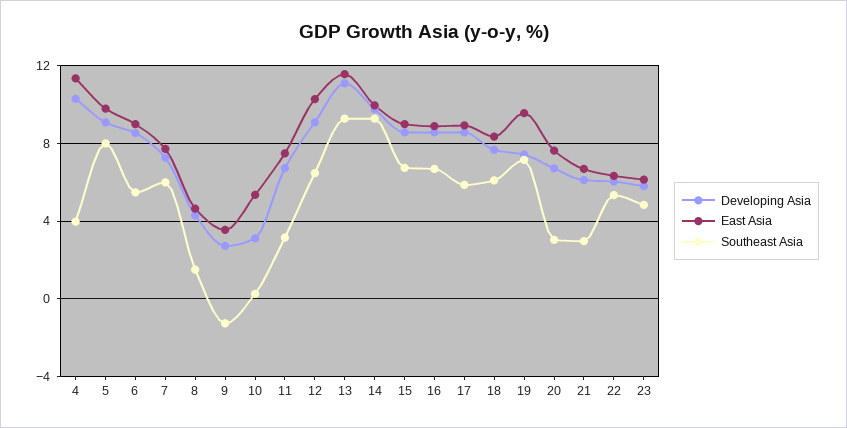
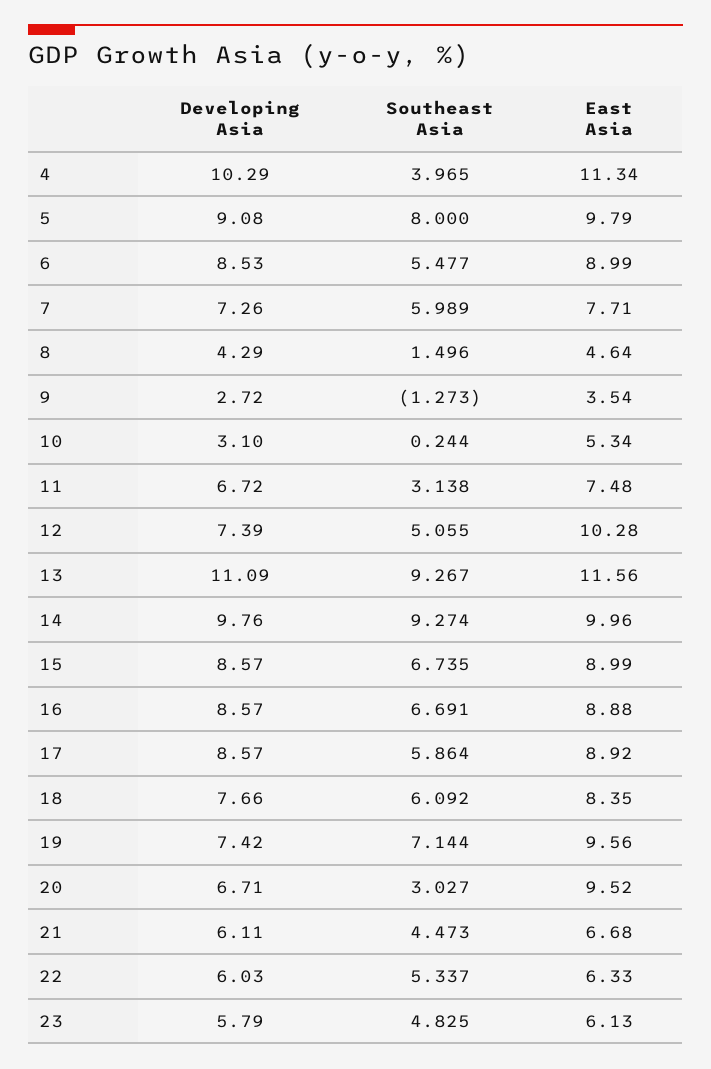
  {
    "Developing Asia": {
      "4": 10.29,
      "5": 9.08,
      "6": 8.53,
      "7": 7.26,
      "8": 4.29,
      "9": 2.72,
      "10": 3.1,
      "11": 6.72,
-     "12": 9,
+     "12": 7.39,
      "13": 11.09,
      "14": 9.76,
      "15": 8.57,
      "16": 8.57,
      "17": 8.57,
      "18": 7.66,
      "19": 7.42,
      "20": 6.71,
      "21": 6.11,
      "22": 6.03,
      "23": 5.79
    },
    "East Asia": {
      "4": 11.34,
      "5": 9.79,
      "6": 8.99,
      "7": 7.71,
      "8": 4.64,
      "9": 3.54,
      "10": 5.34,
      "11": 7.48,
      "12": 10.28,
      "13": 11.56,
      "14": 9.96,
      "15": 8.99,
      "16": 8.88,
      "17": 8.92,
      "18": 8.35,
      "19": 9.56,
-     "20": 7.5,
+     "20": 9.52,
      "21": 6.68,
      "22": 6.33,
      "23": 6.13
    },
    "Southeast Asia": {
      "4": 3.965,
      "5": 8,
      "6": 5.477,
      "7": 5.989,
      "8": 1.496,
      "9": -1.273,
      "10": 0.244,
      "11": 3.138,
-     "12": 6.5,
+     "12": 5.055,
      "13": 9.267,
      "14": 9.274,
      "15": 6.735,
      "16": 6.691,
      "17": 5.864,
      "18": 6.092,
      "19": 7.144,
      "20": 3.027,
-     "21": 3,
+     "21": 4.473,
      "22": 5.337,
      "23": 4.825
    }
  }

